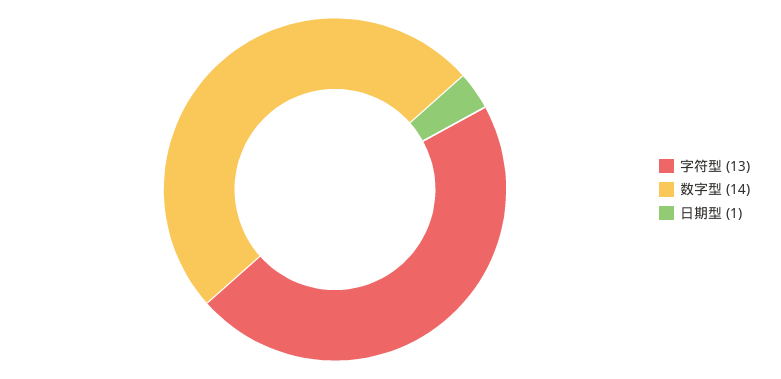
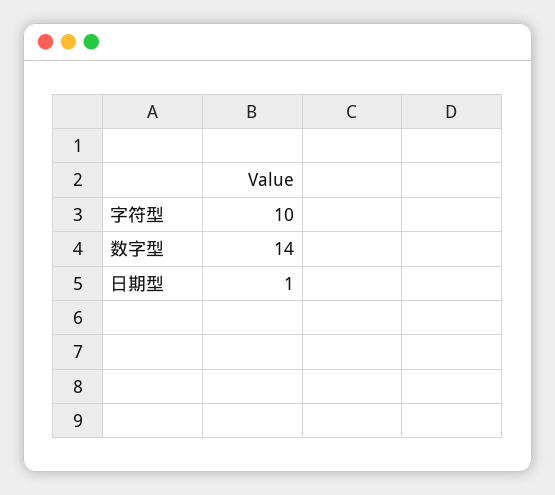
  {
-   "字符型": 13,
+   "字符型": 10,
    "数字型": 14,
    "日期型": 1
  }

